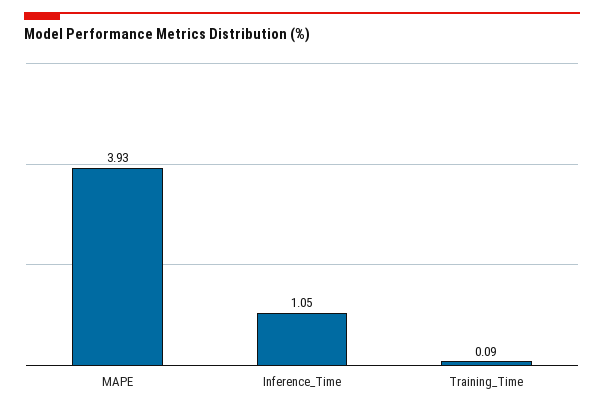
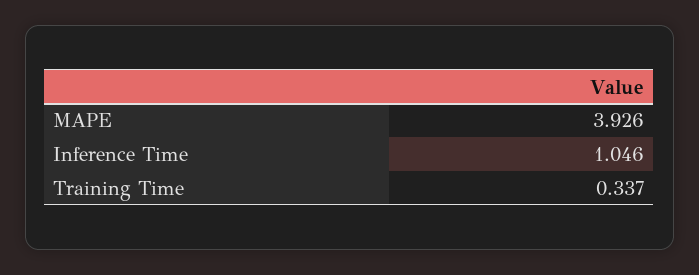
  {
    "MAPE": 3.926,
    "Inference_Time": 1.046,
-   "Training_Time": 0.09
+   "Training_Time": 0.337
  }

